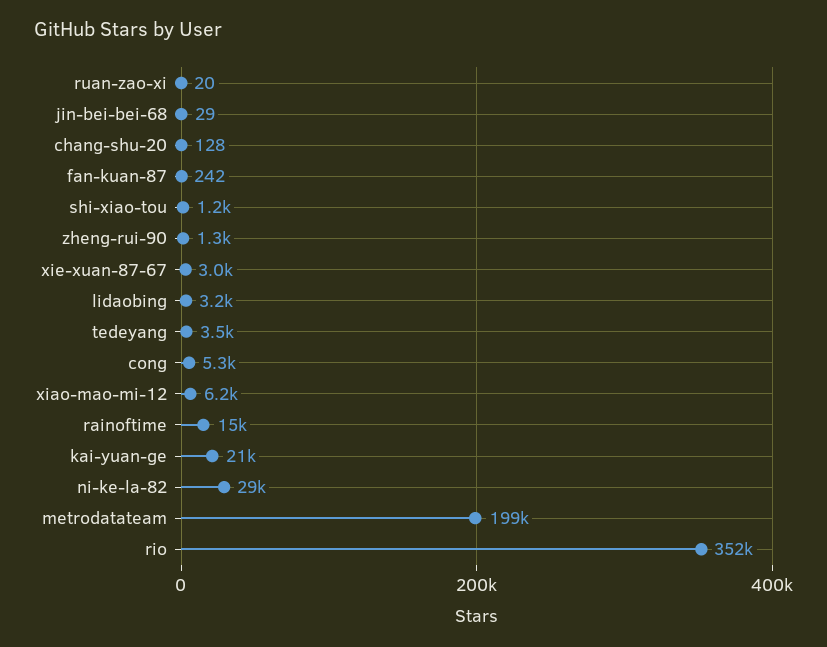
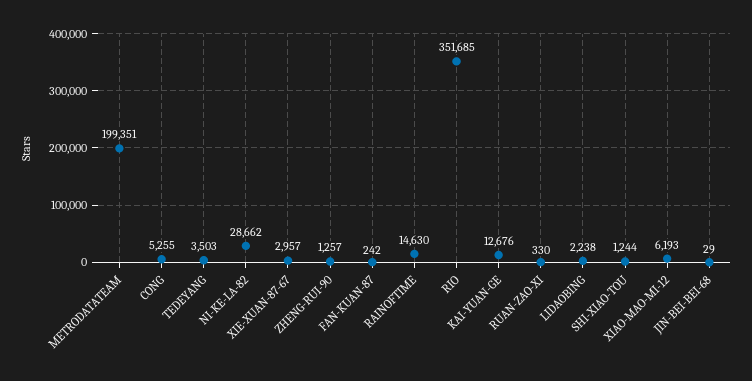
  {
-   "ruan-zao-xi": 20,
+   "ruan-zao-xi": 330,
    "jin-bei-bei-68": 29,
-   "chang-shu-20": 128,
    "fan-kuan-87": 242,
    "shi-xiao-tou": 1244,
    "zheng-rui-90": 1257,
    "xie-xuan-87-67": 2957,
-   "lidaobing": 3200,
+   "lidaobing": 2238,
    "tedeyang": 3503,
    "cong": 5255,
    "xiao-mao-mi-12": 6193,
    "rainoftime": 14630,
-   "kai-yuan-ge": 21000,
+   "kai-yuan-ge": 12676,
    "ni-ke-la-82": 28662,
    "metrodatateam": 199351,
    "rio": 351685
  }

